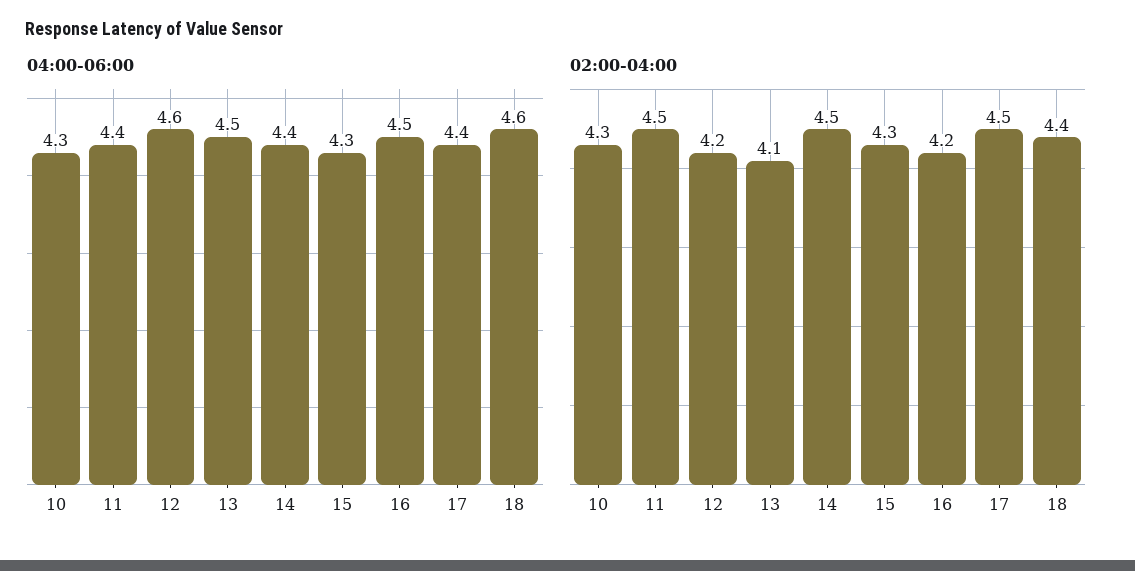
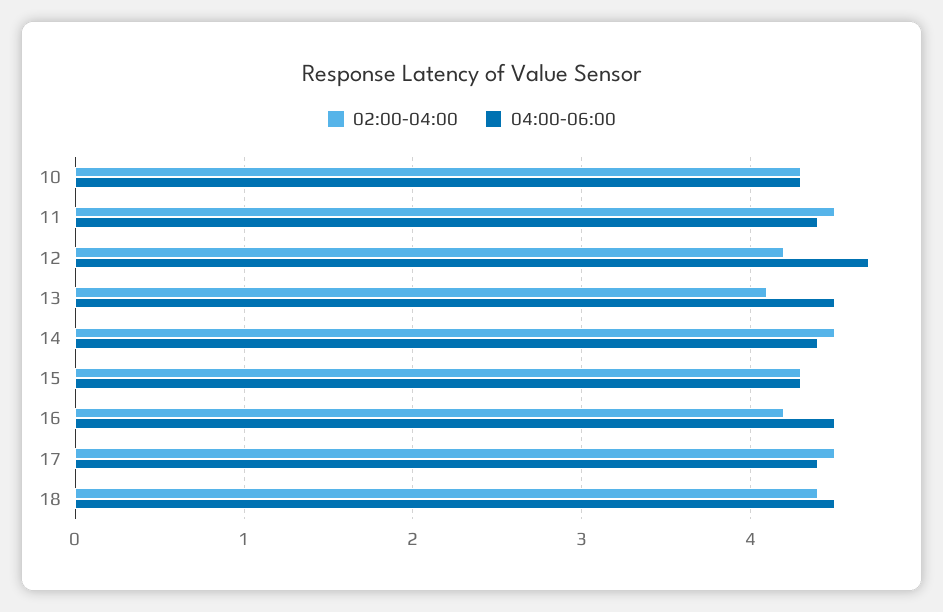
  {
    "04:00-06:00": {
      "10": 4.3,
      "11": 4.4,
-     "12": 4.6,
+     "12": 4.7,
      "13": 4.5,
      "14": 4.4,
      "15": 4.3,
      "16": 4.5,
      "17": 4.4,
-     "18": 4.6
+     "18": 4.5
    },
    "02:00-04:00": {
      "10": 4.3,
      "11": 4.5,
      "12": 4.2,
      "13": 4.1,
      "14": 4.5,
      "15": 4.3,
      "16": 4.2,
      "17": 4.5,
      "18": 4.4
    }
  }

